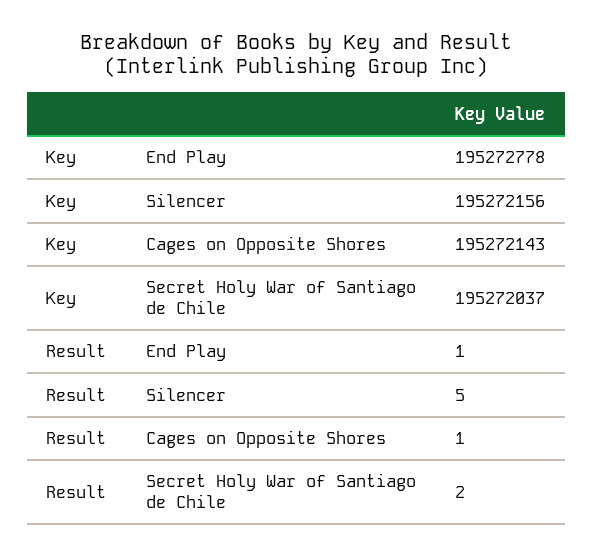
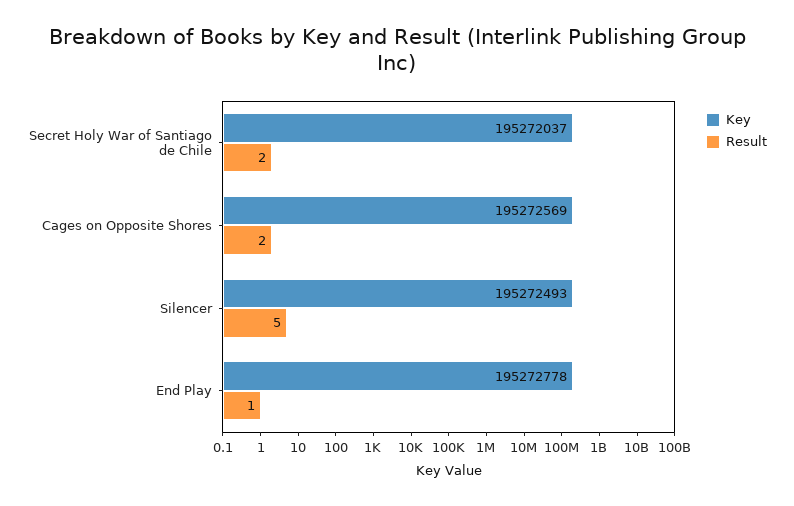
  {
    "Key": {
      "End Play": 195272778,
-     "Silencer": 195272156,
+     "Silencer": 195272493,
-     "Cages on Opposite Shores": 195272143,
+     "Cages on Opposite Shores": 195272569,
      "Secret Holy War of Santiago de Chile": 195272037
    },
    "Result": {
      "End Play": 1,
      "Silencer": 5,
-     "Cages on Opposite Shores": 1,
+     "Cages on Opposite Shores": 2,
      "Secret Holy War of Santiago de Chile": 2
    }
  }

